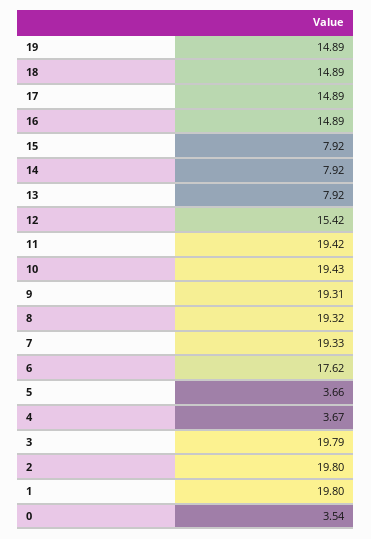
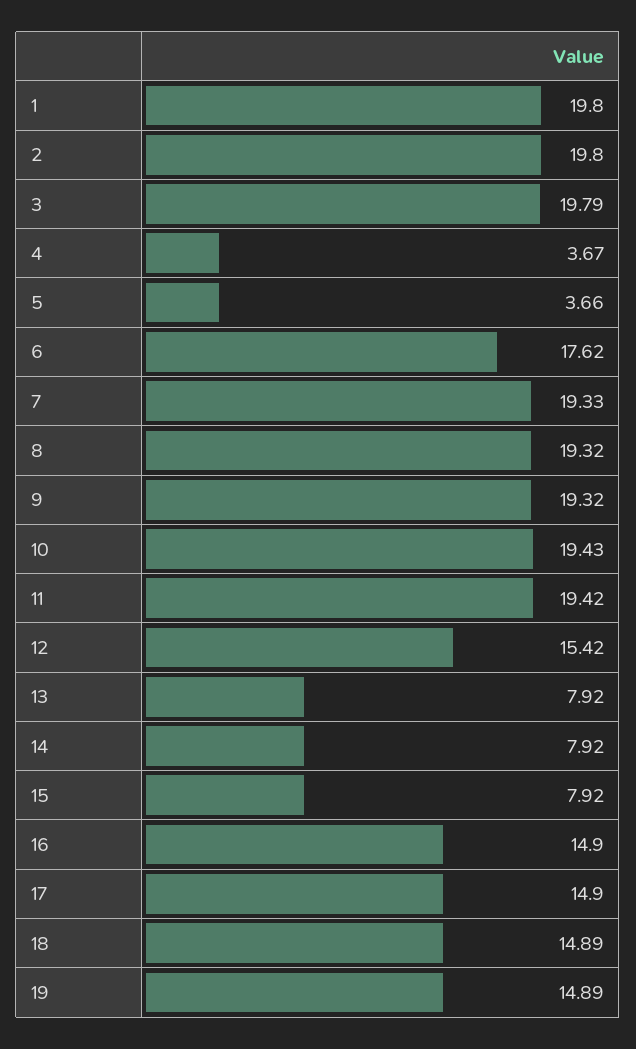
  {
    "19": 14.89,
    "18": 14.89,
-   "17": 14.89,
+   "17": 14.9,
-   "16": 14.89,
+   "16": 14.9,
    "15": 7.92,
    "14": 7.92,
    "13": 7.92,
    "12": 15.42,
    "11": 19.42,
    "10": 19.43,
-   "9": 19.31,
+   "9": 19.32,
    "8": 19.32,
    "7": 19.33,
    "6": 17.62,
    "5": 3.66,
    "4": 3.67,
    "3": 19.79,
    "2": 19.8,
-   "1": 19.8,
+   "1": 19.8
-   "0": 3.54
  }

